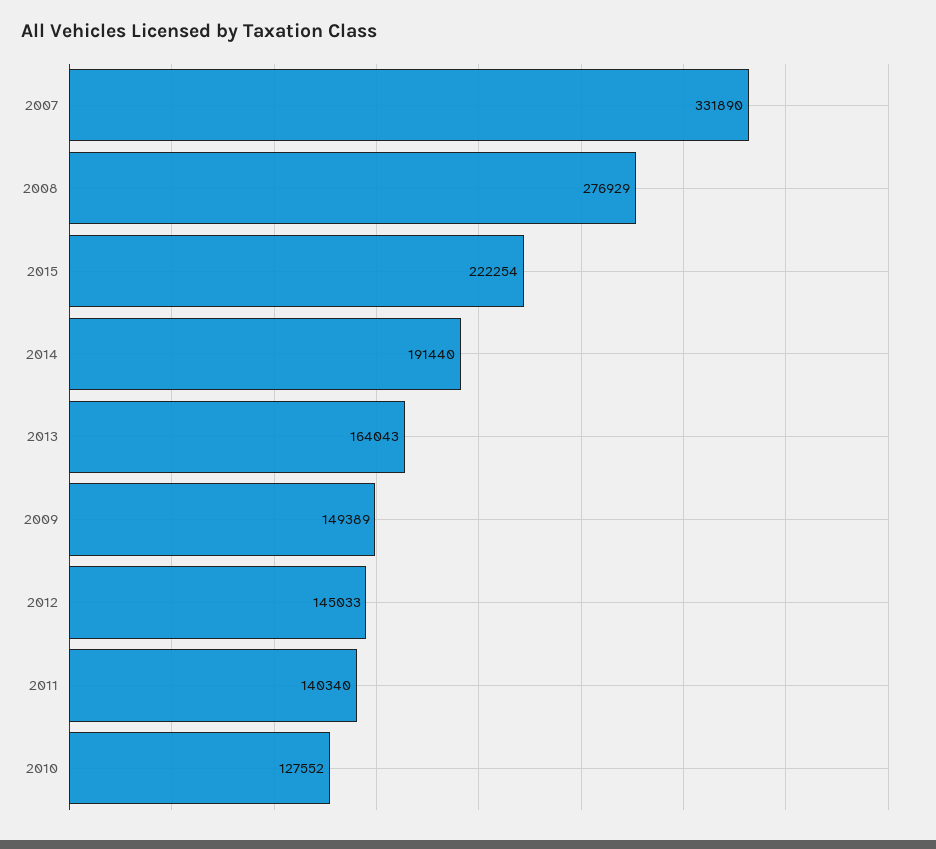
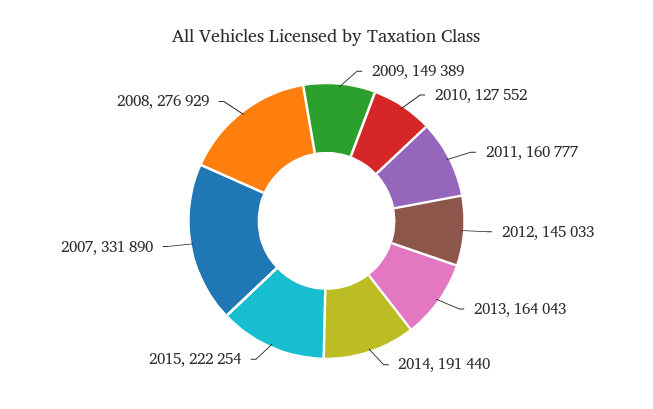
  {
    "2007": 331890,
    "2008": 276929,
    "2015": 222254,
    "2014": 191440,
    "2013": 164043,
    "2009": 149389,
    "2012": 145033,
-   "2011": 140340,
+   "2011": 160777,
    "2010": 127552
  }

